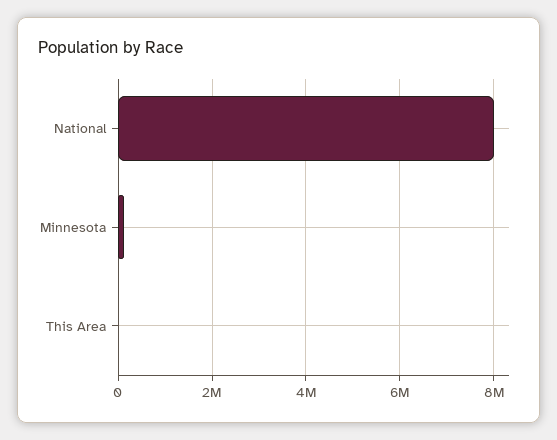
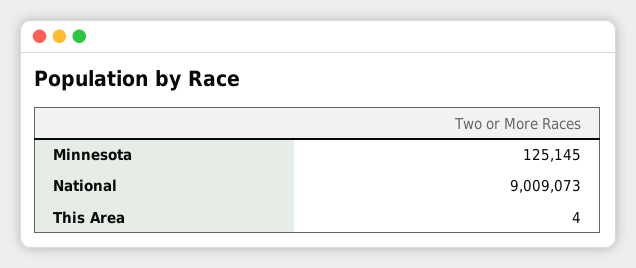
  {
-   "National": 8000000,
+   "National": 9009073,
    "Minnesota": 125145,
    "This Area": 4
  }

